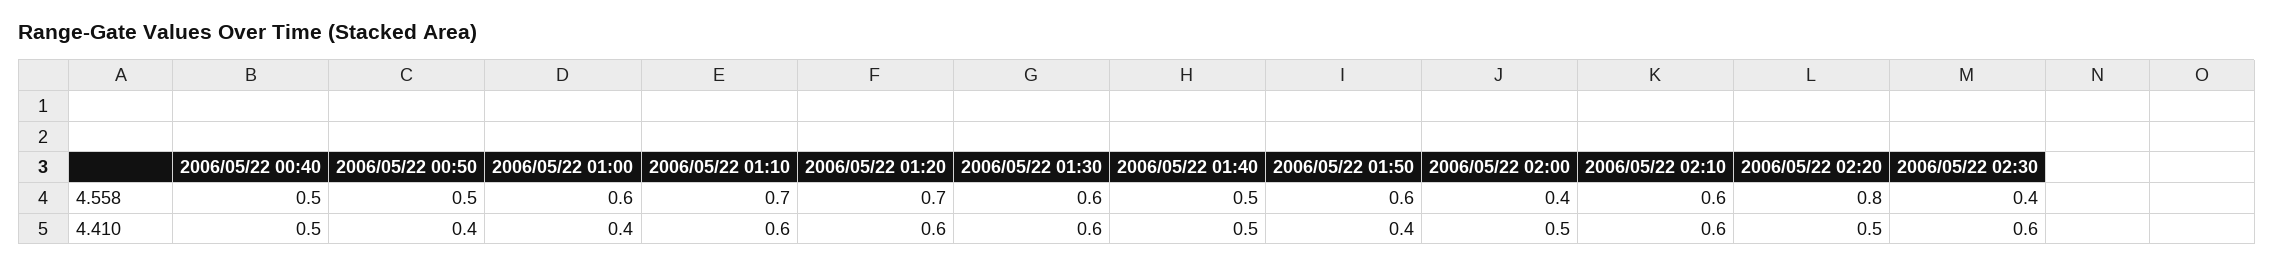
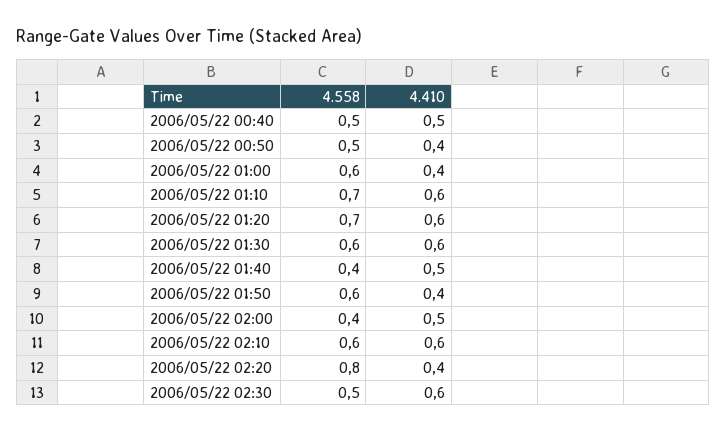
  {
    "2006/05/22 00:40": {
      "4.558": 0.5,
      "4.410": 0.5
    },
    "2006/05/22 00:50": {
      "4.558": 0.5,
      "4.410": 0.4
    },
    "2006/05/22 01:00": {
      "4.558": 0.6,
      "4.410": 0.4
    },
    "2006/05/22 01:10": {
      "4.558": 0.7,
      "4.410": 0.6
    },
    "2006/05/22 01:20": {
      "4.558": 0.7,
      "4.410": 0.6
    },
    "2006/05/22 01:30": {
      "4.558": 0.6,
      "4.410": 0.6
    },
    "2006/05/22 01:40": {
-     "4.558": 0.5,
+     "4.558": 0.4,
      "4.410": 0.5
    },
    "2006/05/22 01:50": {
      "4.558": 0.6,
      "4.410": 0.4
    },
    "2006/05/22 02:00": {
      "4.558": 0.4,
      "4.410": 0.5
    },
    "2006/05/22 02:10": {
      "4.558": 0.6,
      "4.410": 0.6
    },
    "2006/05/22 02:20": {
      "4.558": 0.8,
-     "4.410": 0.5
+     "4.410": 0.4
    },
    "2006/05/22 02:30": {
-     "4.558": 0.4,
+     "4.558": 0.5,
      "4.410": 0.6
    }
  }

